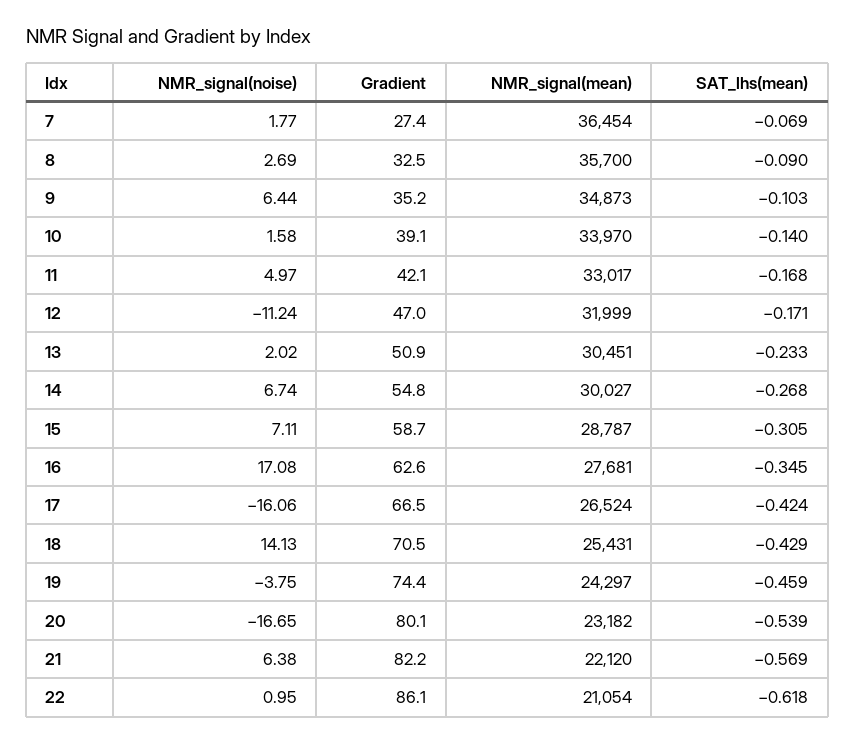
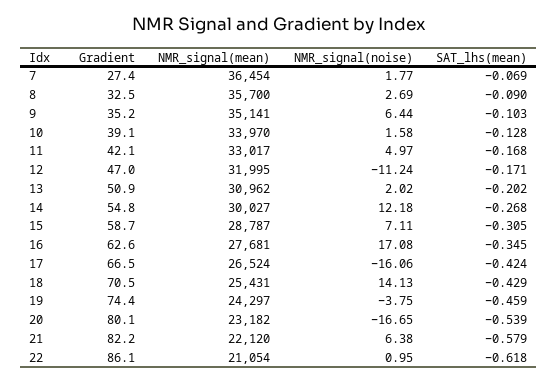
  {
    "NMR_signal(noise)": {
      "7": 1.77,
      "8": 2.69,
      "9": 6.44,
      "10": 1.58,
      "11": 4.97,
      "12": -11.24,
      "13": 2.02,
-     "14": 6.74,
+     "14": 12.18,
      "15": 7.11,
      "16": 17.08,
      "17": -16.06,
      "18": 14.13,
      "19": -3.75,
      "20": -16.65,
      "21": 6.38,
      "22": 0.95
    },
    "Gradient": {
      "7": 27.4,
      "8": 32.5,
      "9": 35.2,
      "10": 39.1,
      "11": 42.1,
      "12": 47,
      "13": 50.9,
      "14": 54.8,
      "15": 58.7,
      "16": 62.6,
      "17": 66.5,
      "18": 70.5,
      "19": 74.4,
      "20": 80.1,
      "21": 82.2,
      "22": 86.1
    },
    "NMR_signal(mean)": {
      "7": 36454,
      "8": 35700,
-     "9": 34873,
+     "9": 35141,
      "10": 33970,
      "11": 33017,
-     "12": 31999,
+     "12": 31995,
-     "13": 30451,
+     "13": 30962,
      "14": 30027,
      "15": 28787,
      "16": 27681,
      "17": 26524,
      "18": 25431,
      "19": 24297,
      "20": 23182,
      "21": 22120,
      "22": 21054
    },
    "SAT_lhs(mean)": {
      "7": -0.069,
      "8": -0.09,
      "9": -0.103,
-     "10": -0.14,
+     "10": -0.128,
      "11": -0.168,
      "12": -0.171,
-     "13": -0.233,
+     "13": -0.202,
      "14": -0.268,
      "15": -0.305,
      "16": -0.345,
      "17": -0.424,
      "18": -0.429,
      "19": -0.459,
      "20": -0.539,
-     "21": -0.569,
+     "21": -0.579,
      "22": -0.618
    }
  }

